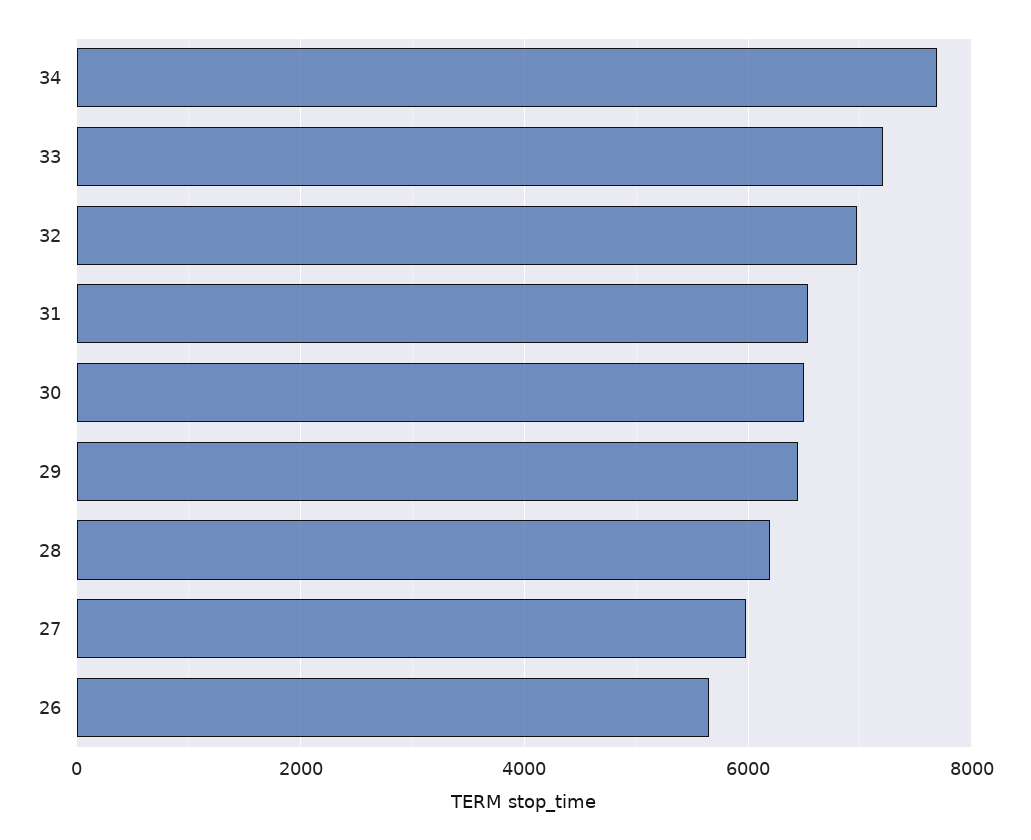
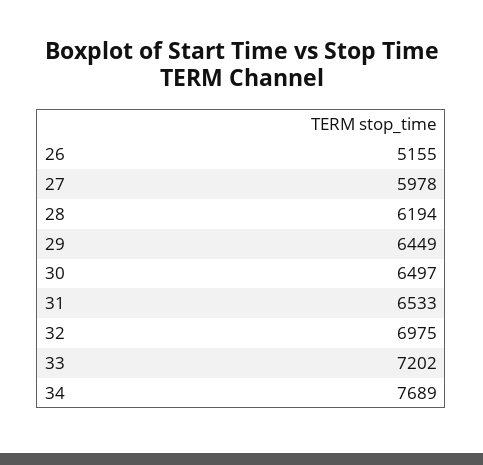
  {
    "34": 7689,
    "33": 7202,
    "32": 6975,
    "31": 6533,
    "30": 6497,
    "29": 6449,
    "28": 6194,
    "27": 5978,
-   "26": 5600
+   "26": 5155
  }

